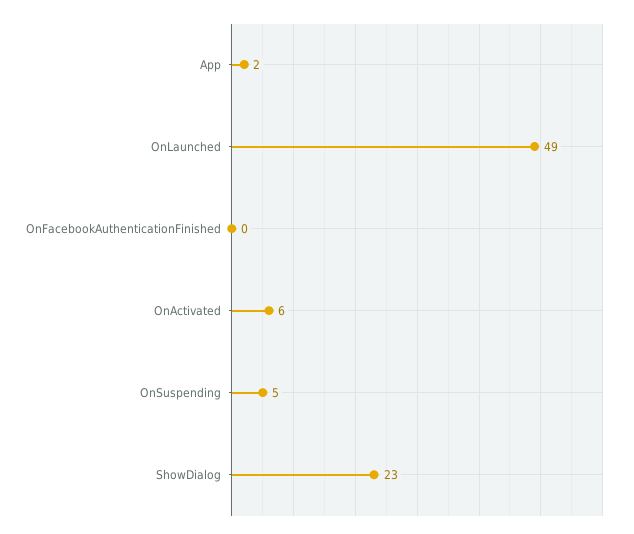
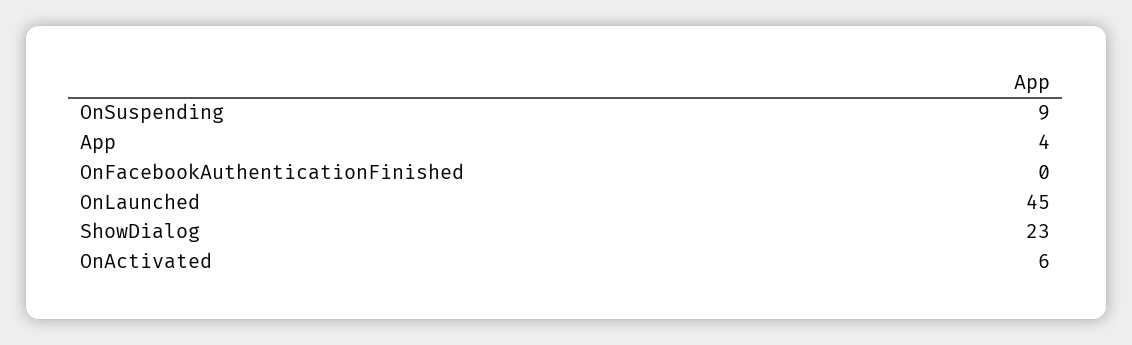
  {
-   "App": 2,
+   "App": 4,
-   "OnLaunched": 49,
+   "OnLaunched": 45,
    "OnFacebookAuthenticationFinished": 0,
    "OnActivated": 6,
-   "OnSuspending": 5,
+   "OnSuspending": 9,
    "ShowDialog": 23
  }

